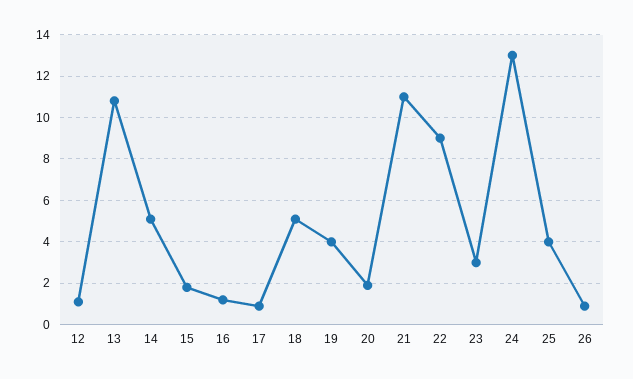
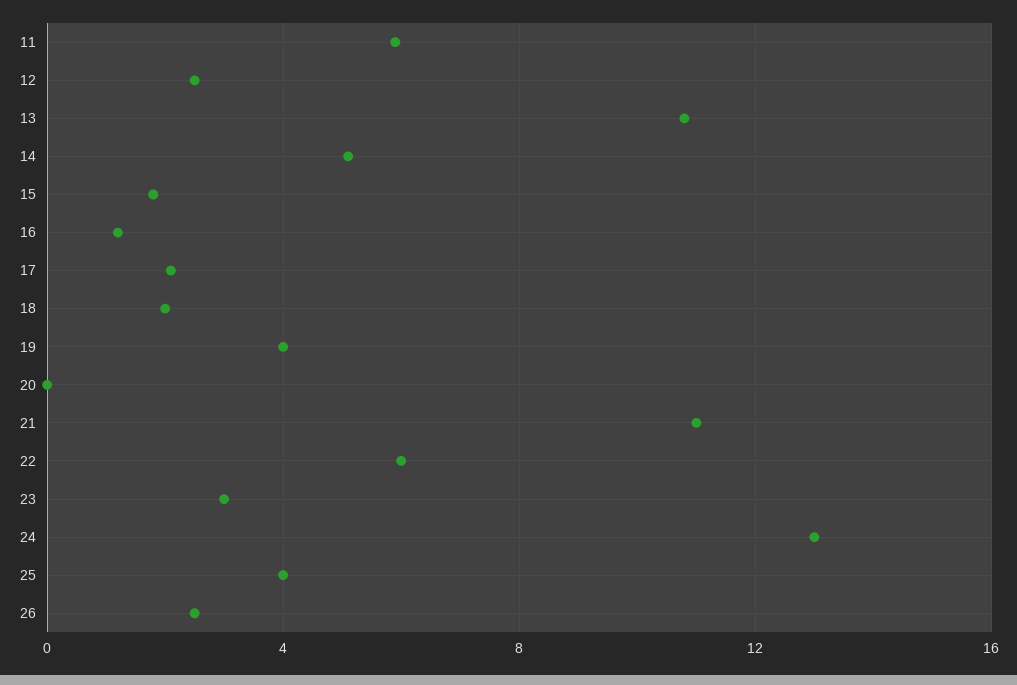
  {
-   "12": 1,
+   "12": 2.5,
    "13": 11,
    "14": 5,
    "15": 2,
    "16": 1,
-   "17": 1,
+   "17": 2,
-   "18": 5,
+   "18": 2,
    "19": 4,
-   "20": 2,
+   "20": 0,
    "21": 11,
-   "22": 9,
+   "22": 6,
    "23": 3,
    "24": 13,
    "25": 4,
-   "26": 1
+   "26": 2.5,
+   "11": 6
  }

